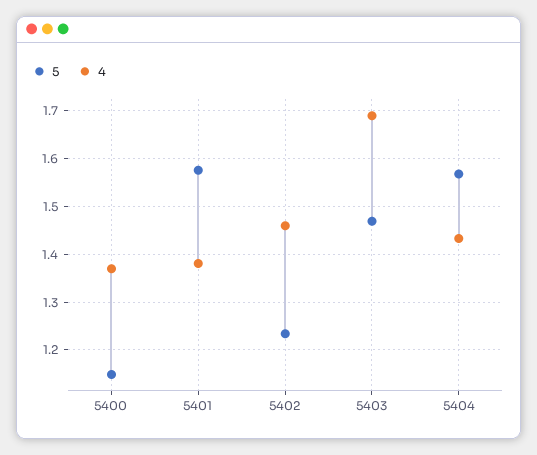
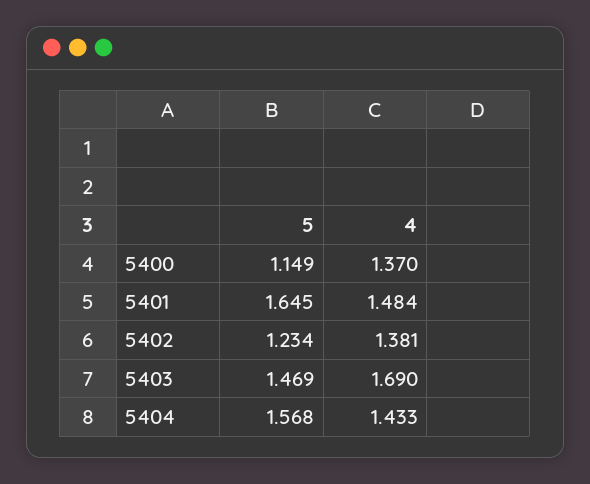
  {
    "5": {
      "5400": 1.149,
-     "5401": 1.58,
+     "5401": 1.645,
      "5402": 1.234,
      "5403": 1.469,
      "5404": 1.568
    },
    "4": {
      "5400": 1.37,
-     "5401": 1.38,
+     "5401": 1.484,
-     "5402": 1.46,
+     "5402": 1.381,
      "5403": 1.69,
      "5404": 1.433
    }
  }

